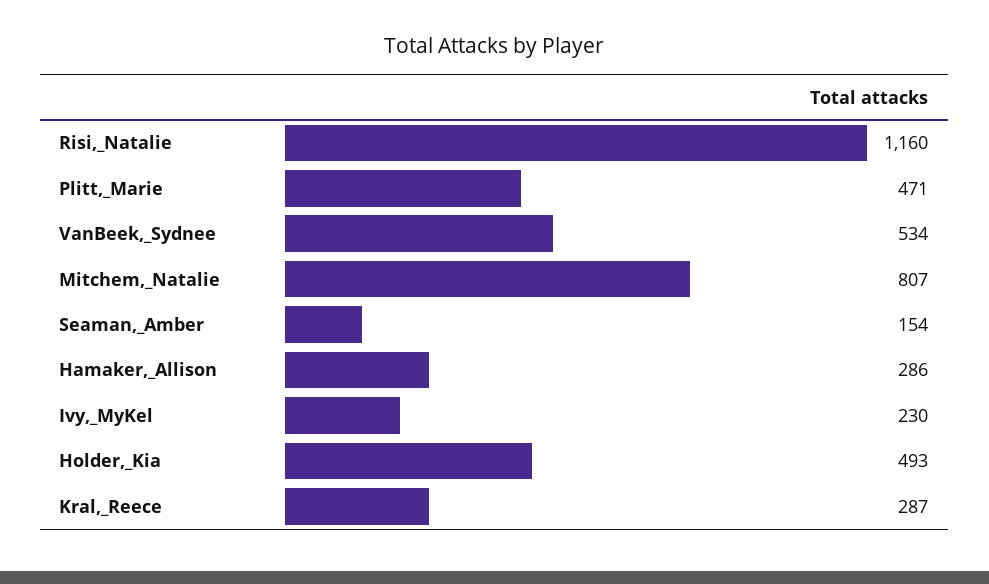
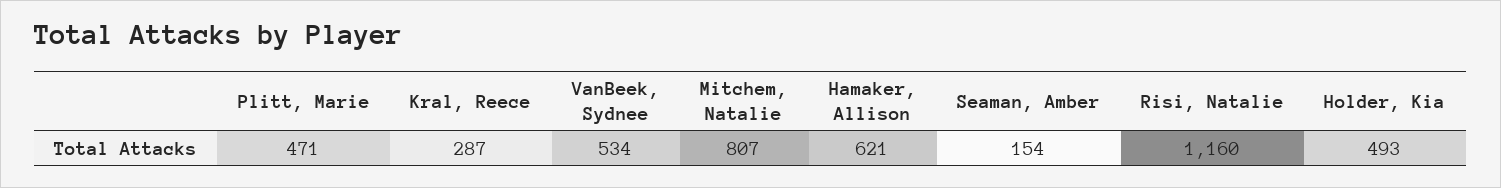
  {
    "Risi,_Natalie": 1160,
    "Plitt,_Marie": 471,
    "VanBeek,_Sydnee": 534,
    "Mitchem,_Natalie": 807,
    "Seaman,_Amber": 154,
-   "Hamaker,_Allison": 286,
+   "Hamaker,_Allison": 621,
-   "Ivy,_MyKel": 230,
    "Holder,_Kia": 493,
    "Kral,_Reece": 287
  }

